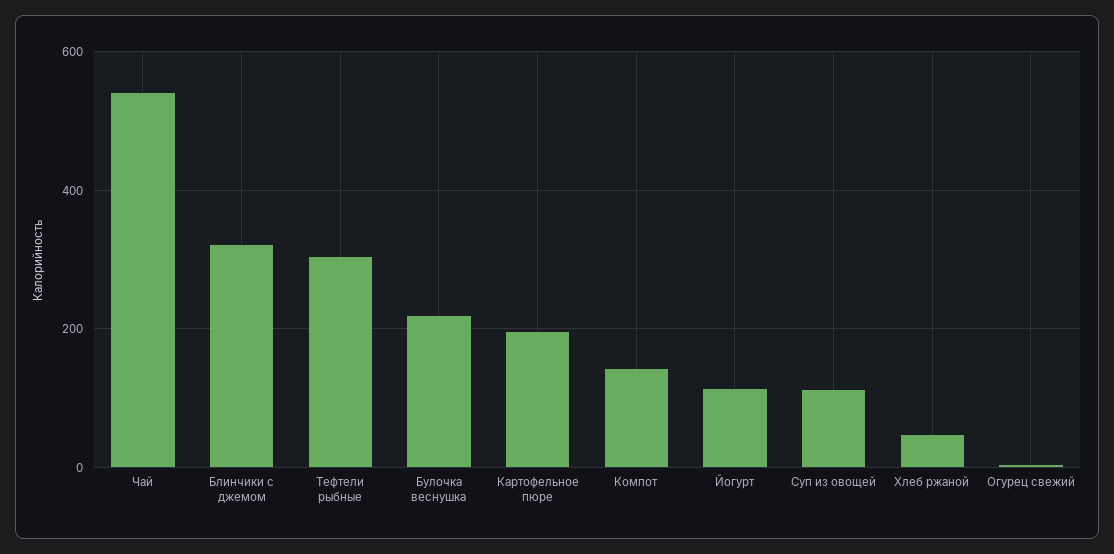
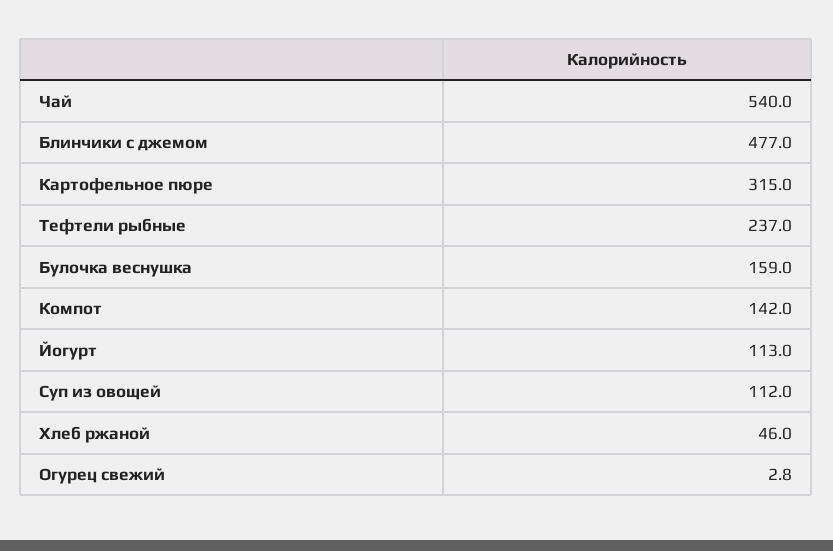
  {
    "Чай": 540,
-   "Блинчики с джемом": 320,
+   "Блинчики с джемом": 477,
-   "Тефтели рыбные": 300,
+   "Тефтели рыбные": 237,
-   "Булочка веснушка": 220,
+   "Булочка веснушка": 159,
-   "Картофельное пюре": 200,
+   "Картофельное пюре": 315,
    "Компот": 142,
    "Йогурт": 113,
    "Суп из овощей": 112,
    "Хлеб ржаной": 46,
    "Огурец свежий": 2.8
  }

